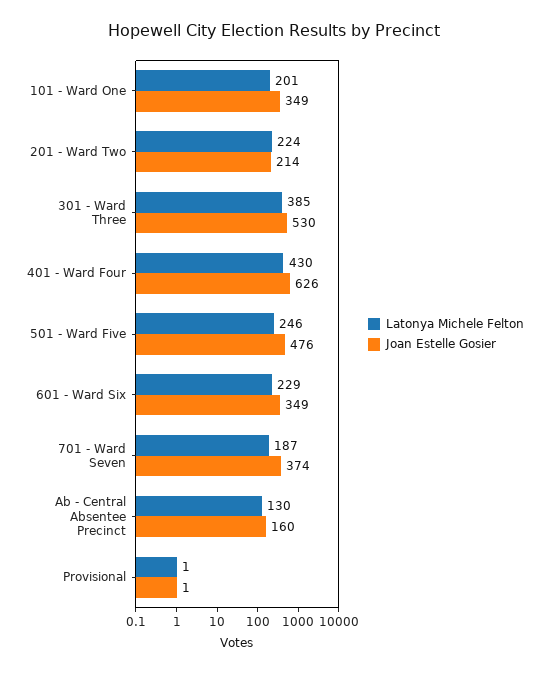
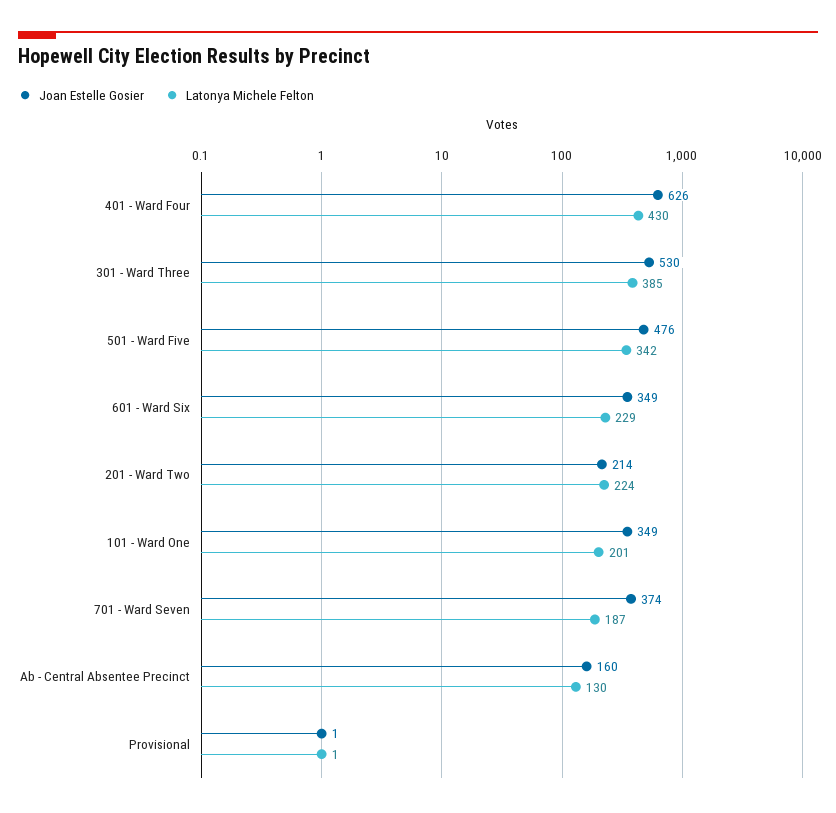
  {
    "Latonya Michele Felton": {
      "101 - Ward One": 201,
      "201 - Ward Two": 224,
      "301 - Ward Three": 385,
      "401 - Ward Four": 430,
-     "501 - Ward Five": 246,
+     "501 - Ward Five": 342,
      "601 - Ward Six": 229,
      "701 - Ward Seven": 187,
      "Ab - Central Absentee Precinct": 130,
      "Provisional": 1
    },
    "Joan Estelle Gosier": {
      "101 - Ward One": 349,
      "201 - Ward Two": 214,
      "301 - Ward Three": 530,
      "401 - Ward Four": 626,
      "501 - Ward Five": 476,
      "601 - Ward Six": 349,
      "701 - Ward Seven": 374,
      "Ab - Central Absentee Precinct": 160,
      "Provisional": 1
    }
  }

